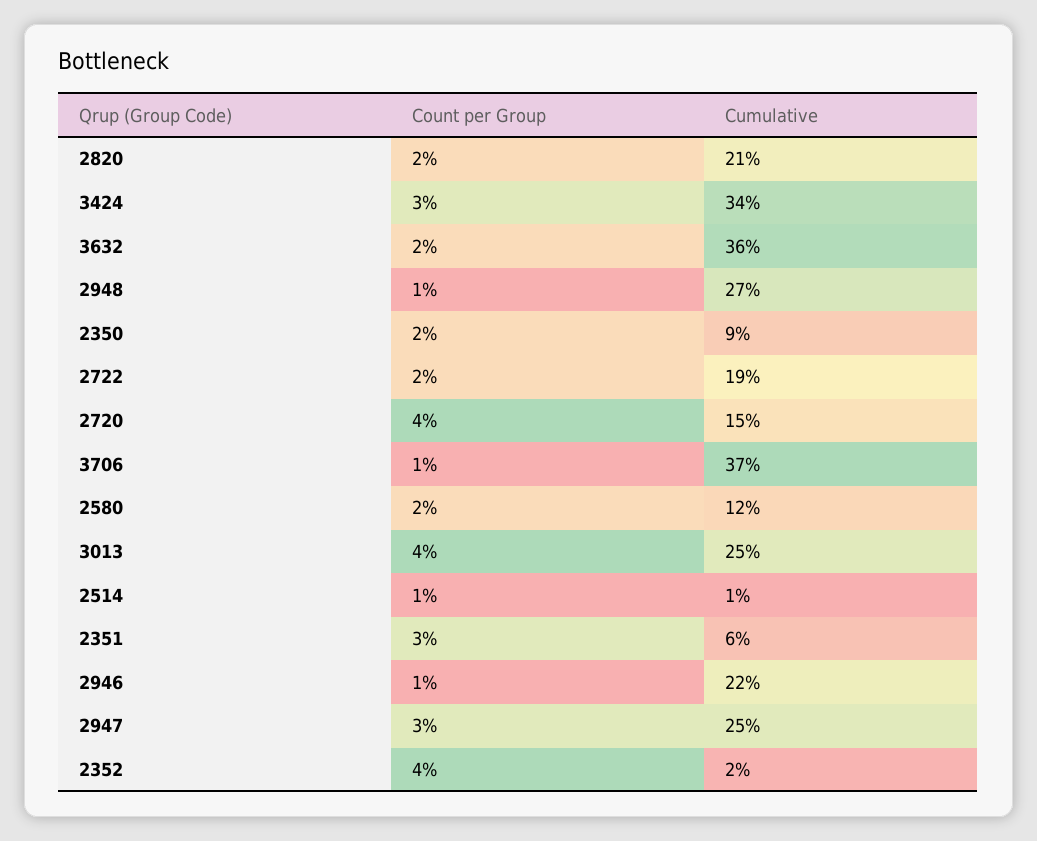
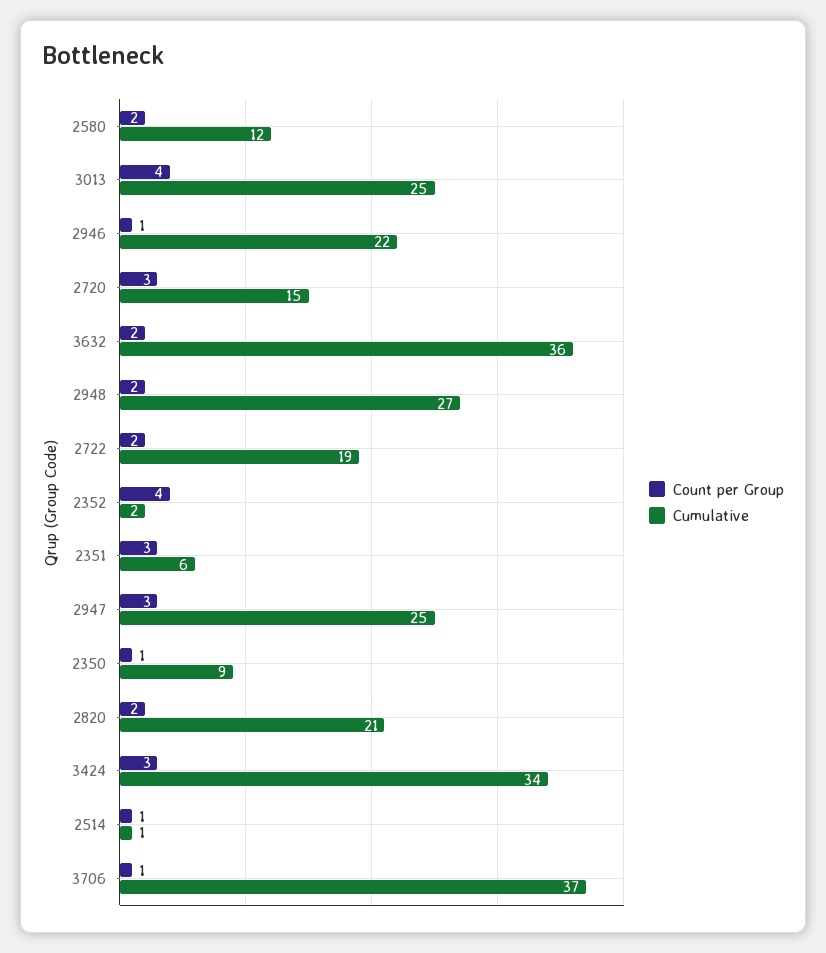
  {
    "Count per Group": {
      "2820": 2,
      "3424": 3,
      "3632": 2,
-     "2948": 1,
+     "2948": 2,
-     "2350": 2,
+     "2350": 1,
      "2722": 2,
-     "2720": 4,
+     "2720": 3,
      "3706": 1,
      "2580": 2,
      "3013": 4,
      "2514": 1,
      "2351": 3,
      "2946": 1,
      "2947": 3,
      "2352": 4
    },
    "Cumulative": {
      "2820": 21,
      "3424": 34,
      "3632": 36,
      "2948": 27,
      "2350": 9,
      "2722": 19,
      "2720": 15,
      "3706": 37,
      "2580": 12,
      "3013": 25,
      "2514": 1,
      "2351": 6,
      "2946": 22,
      "2947": 25,
      "2352": 2
    }
  }

